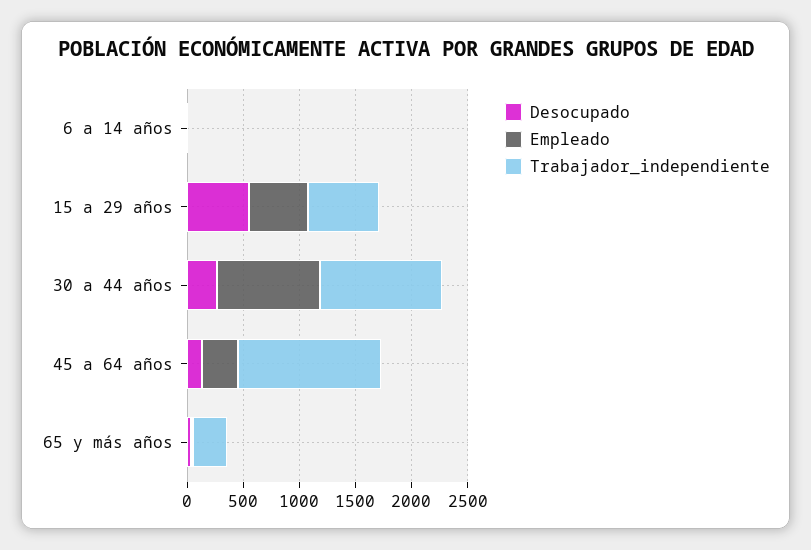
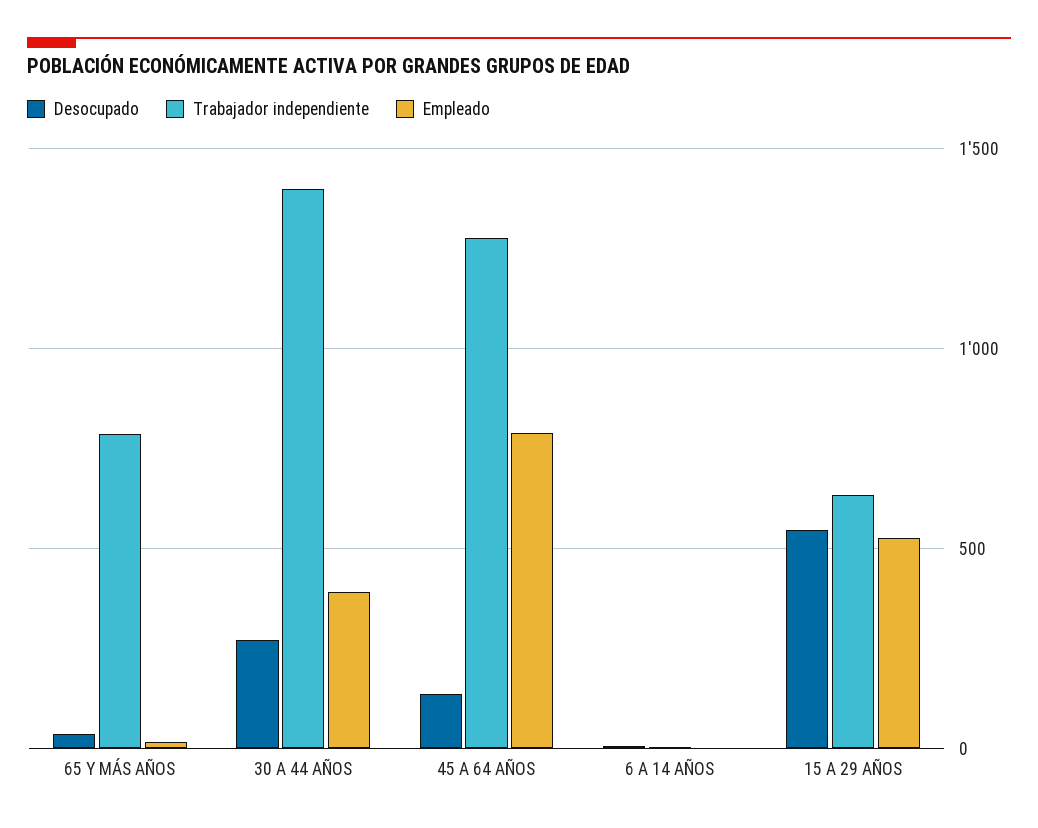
  {
    "Desocupado": {
      "6 a 14 años": 0,
      "15 a 29 años": 550,
      "30 a 44 años": 250,
      "45 a 64 años": 150,
      "65 y más años": 50
    },
    "Empleado": {
      "6 a 14 años": 0,
      "15 a 29 años": 550,
-     "30 a 44 años": 900,
+     "30 a 44 años": 400,
-     "45 a 64 años": 300,
+     "45 a 64 años": 800,
      "65 y más años": 0
    },
    "Trabajador_independiente": {
      "6 a 14 años": 0,
      "15 a 29 años": 650,
-     "30 a 44 años": 1100,
+     "30 a 44 años": 1400,
      "45 a 64 años": 1300,
-     "65 y más años": 300
+     "65 y más años": 800
    }
  }

